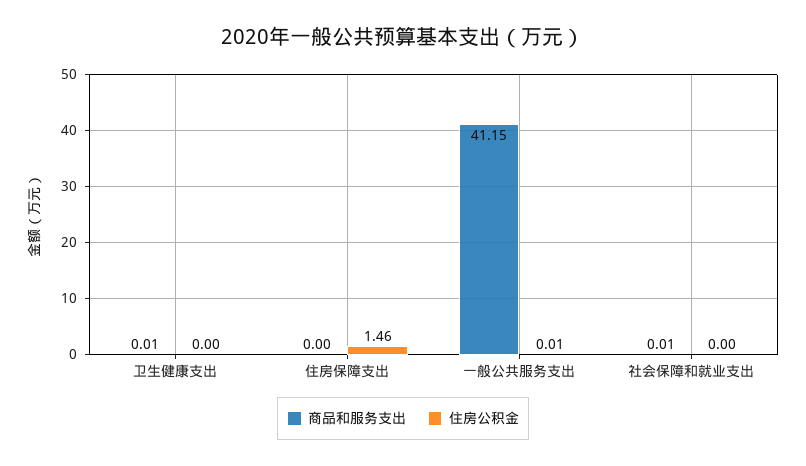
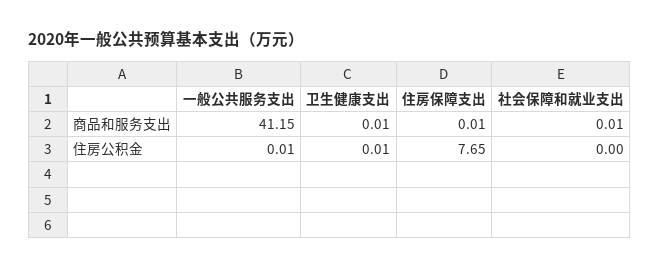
  {
    "商品和服务支出": {
      "卫生健康支出": 0.01,
-     "住房保障支出": 0,
+     "住房保障支出": 0.01,
      "一般公共服务支出": 41.15,
      "社会保障和就业支出": 0.01
    },
    "住房公积金": {
-     "卫生健康支出": 0,
+     "卫生健康支出": 0.01,
-     "住房保障支出": 1.46,
+     "住房保障支出": 7.65,
      "一般公共服务支出": 0.01,
      "社会保障和就业支出": 0
    }
  }

